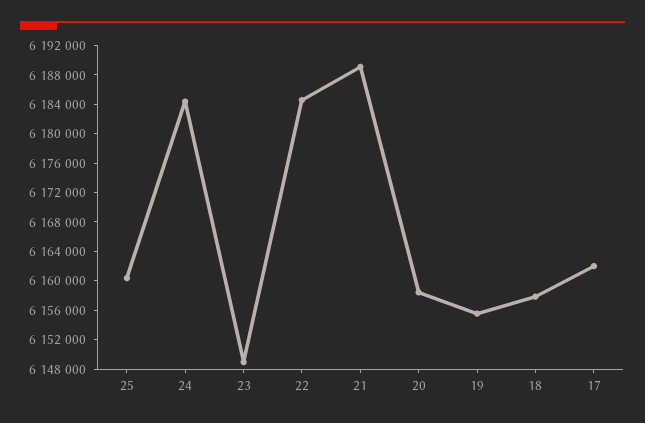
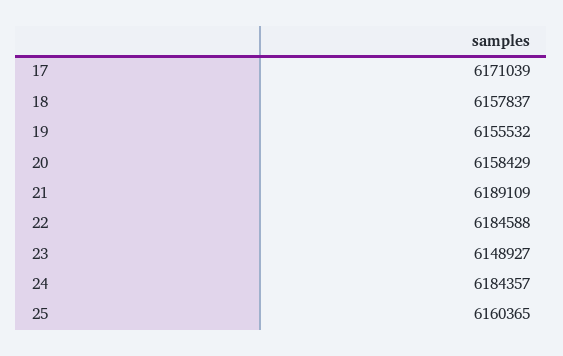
  {
    "25": 6160365,
    "24": 6184357,
    "23": 6148927,
    "22": 6184588,
    "21": 6189109,
    "20": 6158429,
    "19": 6155532,
    "18": 6157837,
-   "17": 6162000
+   "17": 6171039
  }

